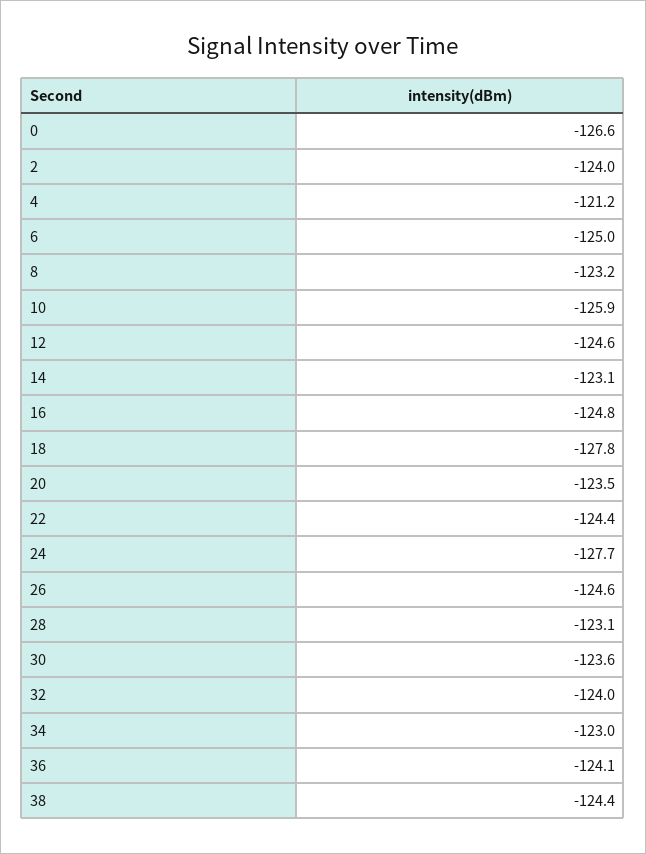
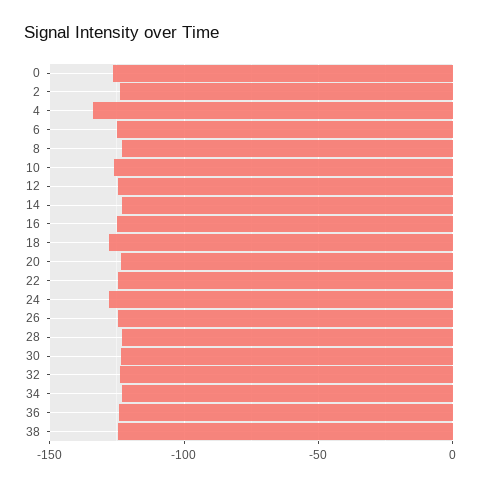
  {
    "0": -126.6,
    "2": -124,
-   "4": -121.2,
+   "4": -135,
    "6": -125,
    "8": -123.2,
    "10": -125.9,
    "12": -124.6,
    "14": -123.1,
    "16": -124.8,
    "18": -127.8,
    "20": -123.5,
    "22": -124.4,
    "24": -127.7,
    "26": -124.6,
    "28": -123.1,
    "30": -123.6,
    "32": -124,
    "34": -123,
    "36": -124.1,
    "38": -124.4
  }

